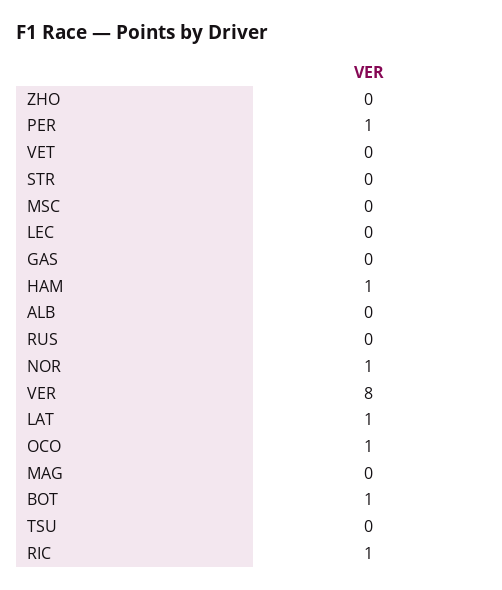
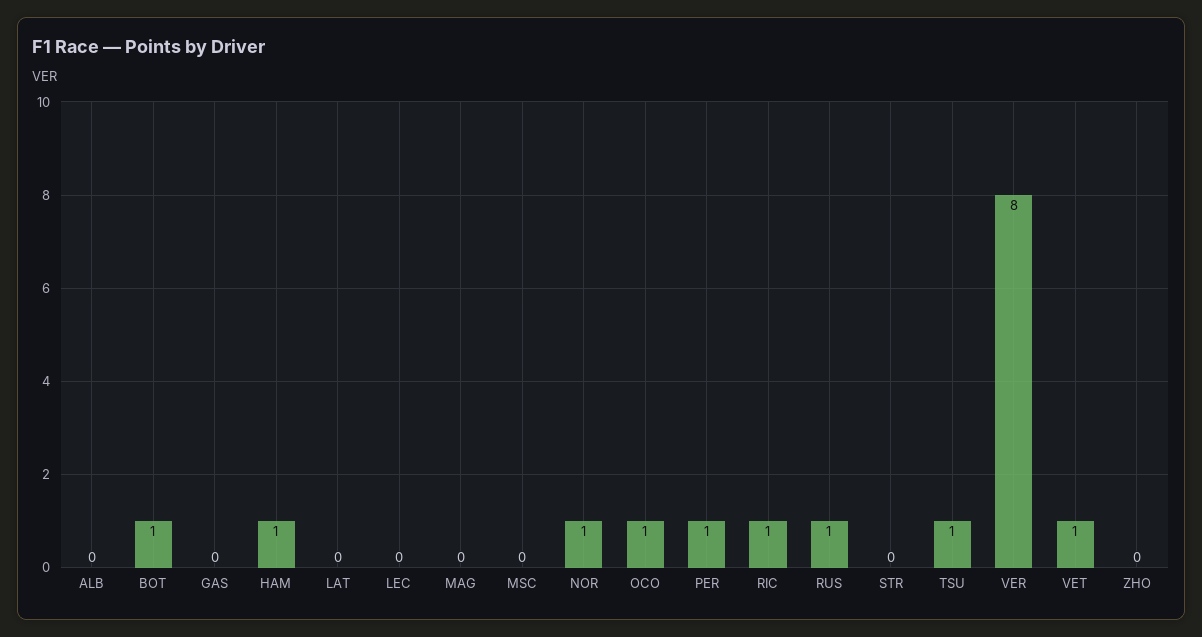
  {
    "ZHO": 0,
    "PER": 1,
-   "VET": 0,
+   "VET": 1,
    "STR": 0,
    "MSC": 0,
    "LEC": 0,
    "GAS": 0,
    "HAM": 1,
    "ALB": 0,
-   "RUS": 0,
+   "RUS": 1,
    "NOR": 1,
    "VER": 8,
-   "LAT": 1,
+   "LAT": 0,
    "OCO": 1,
    "MAG": 0,
    "BOT": 1,
-   "TSU": 0,
+   "TSU": 1,
    "RIC": 1
  }

